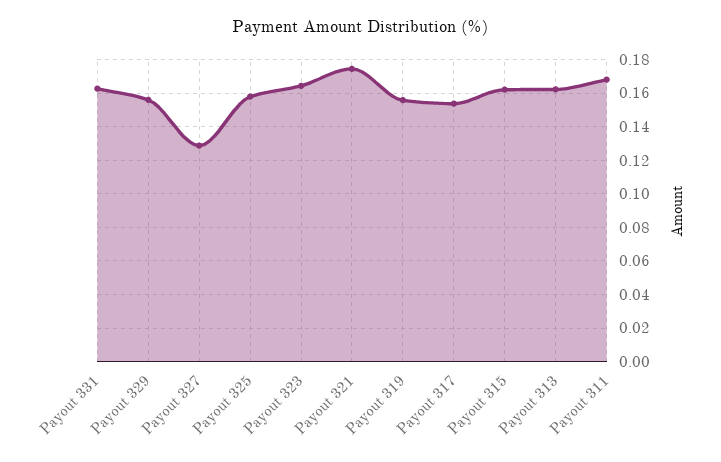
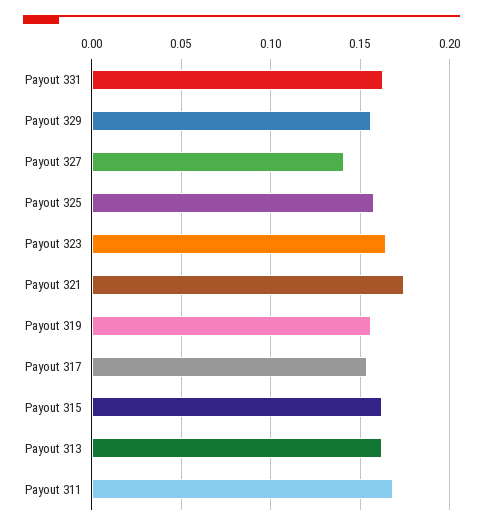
  {
    "Payout 331": 0.165,
    "Payout 329": 0.155,
-   "Payout 327": 0.13,
+   "Payout 327": 0.14,
    "Payout 325": 0.16,
    "Payout 323": 0.165,
    "Payout 321": 0.175,
    "Payout 319": 0.155,
    "Payout 317": 0.155,
    "Payout 315": 0.16,
    "Payout 313": 0.16,
    "Payout 311": 0.17
  }

